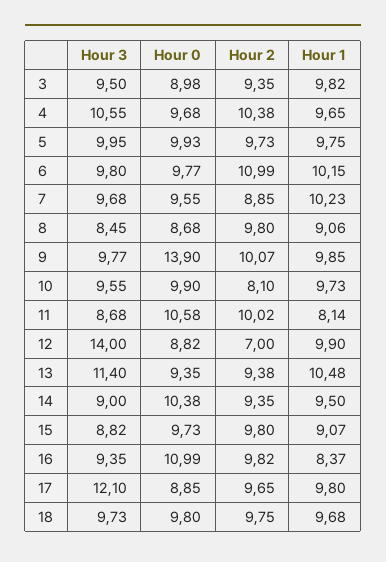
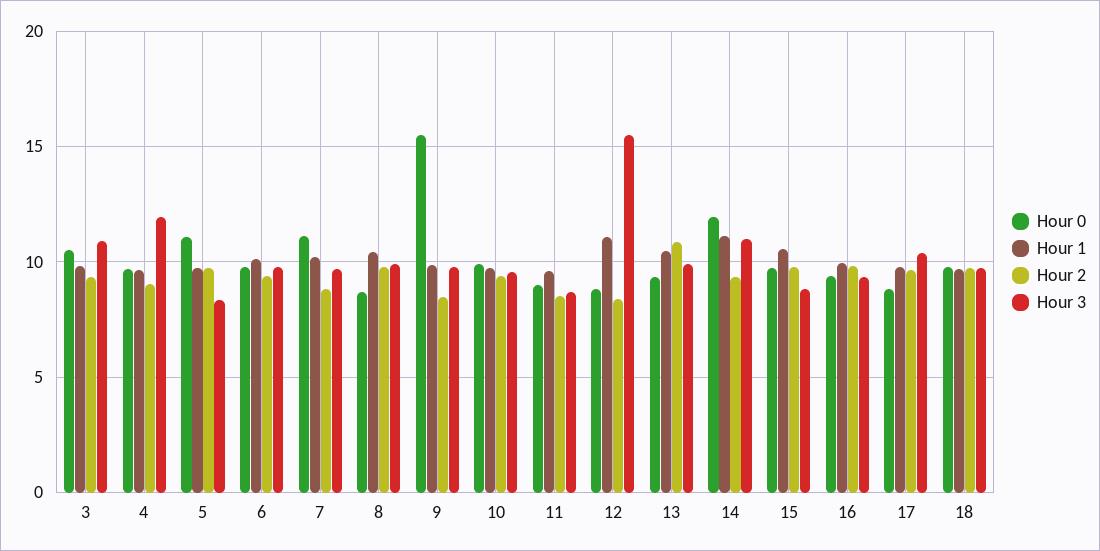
  {
    "Hour 3": {
-     "3": 9.5,
+     "3": 11,
-     "4": 10.55,
+     "4": 12,
-     "5": 9.95,
+     "5": 8.5,
      "6": 9.8,
      "7": 9.68,
-     "8": 8.45,
+     "8": 10,
      "9": 9.77,
      "10": 9.55,
      "11": 8.68,
-     "12": 14,
+     "12": 15.5,
-     "13": 11.4,
+     "13": 10,
-     "14": 9,
+     "14": 11,
      "15": 8.82,
      "16": 9.35,
-     "17": 12.1,
+     "17": 10.5,
      "18": 9.73
    },
    "Hour 0": {
-     "3": 8.98,
+     "3": 10.5,
      "4": 9.68,
-     "5": 9.93,
+     "5": 11,
      "6": 9.77,
-     "7": 9.55,
+     "7": 11,
      "8": 8.68,
-     "9": 13.9,
+     "9": 15.5,
      "10": 9.9,
-     "11": 10.58,
+     "11": 9,
      "12": 8.82,
      "13": 9.35,
-     "14": 10.38,
+     "14": 12,
      "15": 9.73,
-     "16": 10.99,
+     "16": 9.5,
      "17": 8.85,
      "18": 9.8
    },
    "Hour 2": {
      "3": 9.35,
-     "4": 10.38,
+     "4": 9,
      "5": 9.73,
-     "6": 10.99,
+     "6": 9.5,
      "7": 8.85,
      "8": 9.8,
-     "9": 10.07,
+     "9": 8.5,
-     "10": 8.1,
+     "10": 9.5,
-     "11": 10.02,
+     "11": 8.5,
-     "12": 7,
+     "12": 8.5,
-     "13": 9.38,
+     "13": 11,
      "14": 9.35,
      "15": 9.8,
      "16": 9.82,
      "17": 9.65,
      "18": 9.75
    },
    "Hour 1": {
      "3": 9.82,
      "4": 9.65,
      "5": 9.75,
      "6": 10.15,
      "7": 10.23,
-     "8": 9.06,
+     "8": 10.5,
      "9": 9.85,
      "10": 9.73,
-     "11": 8.14,
+     "11": 9.5,
-     "12": 9.9,
+     "12": 11,
      "13": 10.48,
-     "14": 9.5,
+     "14": 11,
-     "15": 9.07,
+     "15": 10.5,
-     "16": 8.37,
+     "16": 10,
      "17": 9.8,
      "18": 9.68
    }
  }

